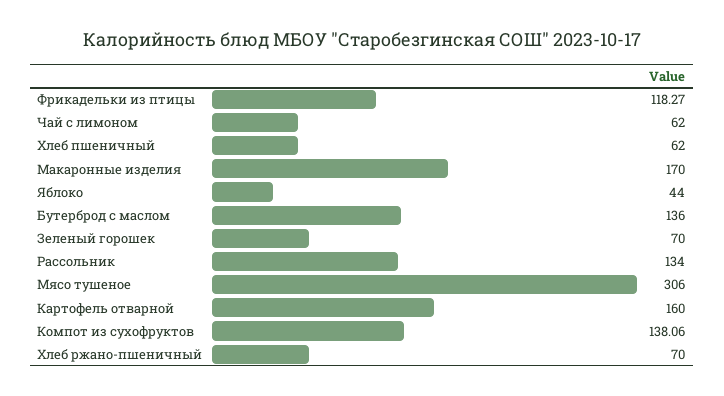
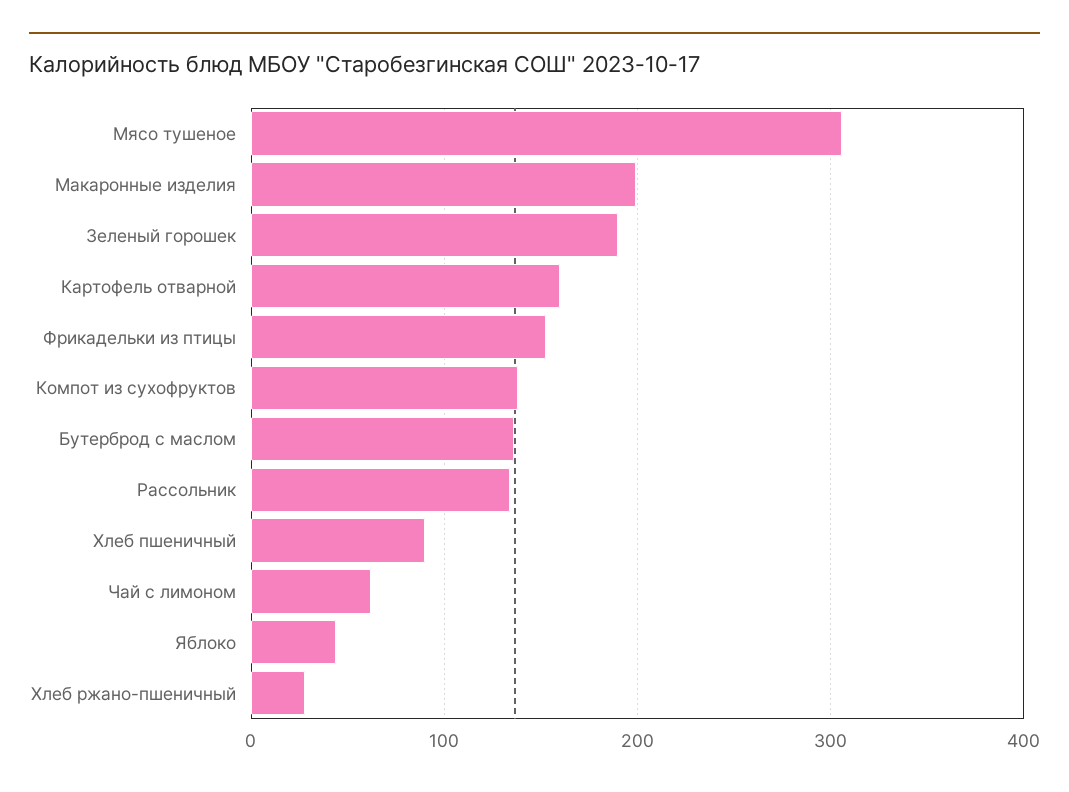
  {
-   "Фрикадельки из птицы": 118.27,
+   "Фрикадельки из птицы": 150,
    "Чай с лимоном": 62,
-   "Хлеб пшеничный": 62,
+   "Хлеб пшеничный": 90,
-   "Макаронные изделия": 170,
+   "Макаронные изделия": 200,
    "Яблоко": 44,
    "Бутерброд с маслом": 136,
-   "Зеленый горошек": 70,
+   "Зеленый горошек": 190,
    "Рассольник": 134,
    "Мясо тушеное": 306,
    "Картофель отварной": 160,
    "Компот из сухофруктов": 138.06,
-   "Хлеб ржано-пшеничный": 70
+   "Хлеб ржано-пшеничный": 30
  }

